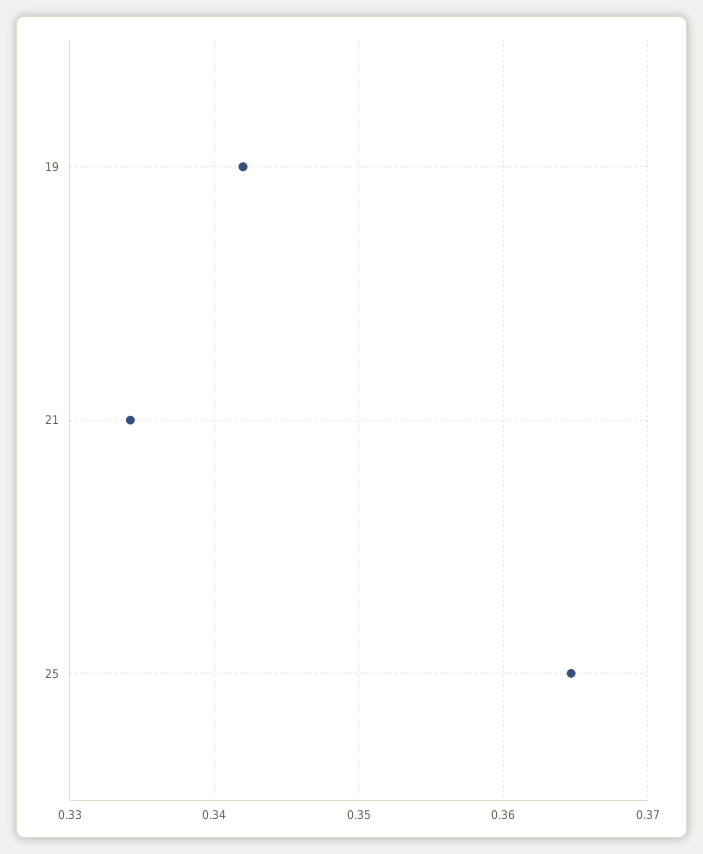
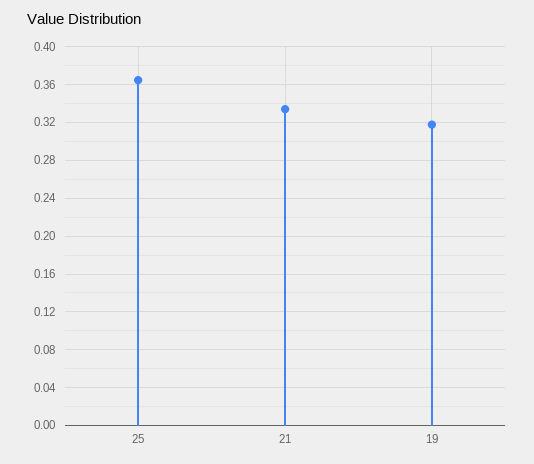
  {
-   "19": 0.342,
+   "19": 0.32,
    "21": 0.334,
    "25": 0.365
  }

